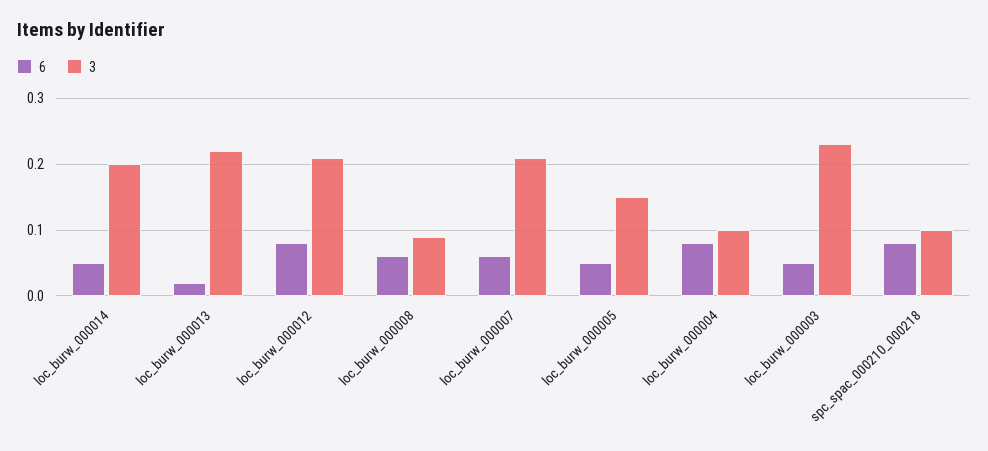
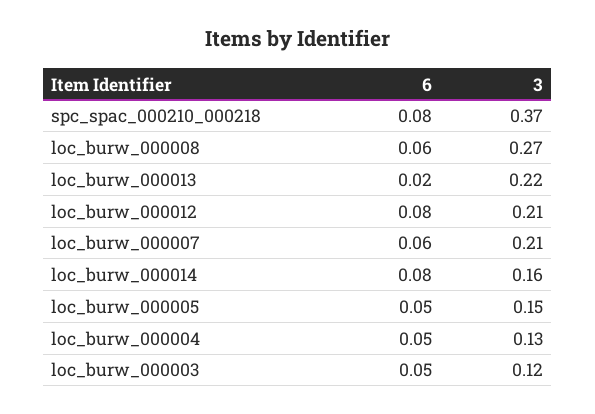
  {
    "6": {
-     "loc_burw_000014": 0.05,
+     "loc_burw_000014": 0.08,
      "loc_burw_000013": 0.02,
      "loc_burw_000012": 0.08,
      "loc_burw_000008": 0.06,
      "loc_burw_000007": 0.06,
      "loc_burw_000005": 0.05,
-     "loc_burw_000004": 0.08,
+     "loc_burw_000004": 0.05,
      "loc_burw_000003": 0.05,
      "spc_spac_000210_000218": 0.08
    },
    "3": {
-     "loc_burw_000014": 0.2,
+     "loc_burw_000014": 0.16,
      "loc_burw_000013": 0.22,
      "loc_burw_000012": 0.21,
-     "loc_burw_000008": 0.09,
+     "loc_burw_000008": 0.27,
      "loc_burw_000007": 0.21,
      "loc_burw_000005": 0.15,
-     "loc_burw_000004": 0.1,
+     "loc_burw_000004": 0.13,
-     "loc_burw_000003": 0.23,
+     "loc_burw_000003": 0.12,
-     "spc_spac_000210_000218": 0.1
+     "spc_spac_000210_000218": 0.37
    }
  }

